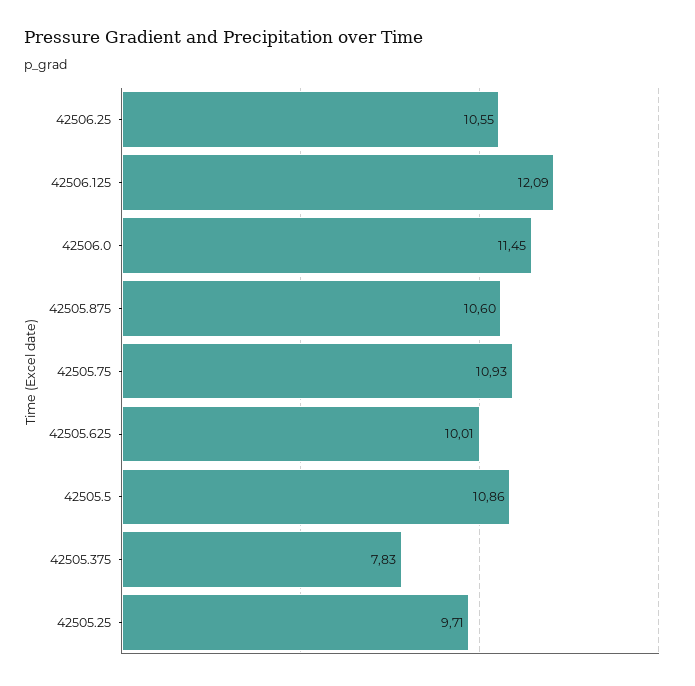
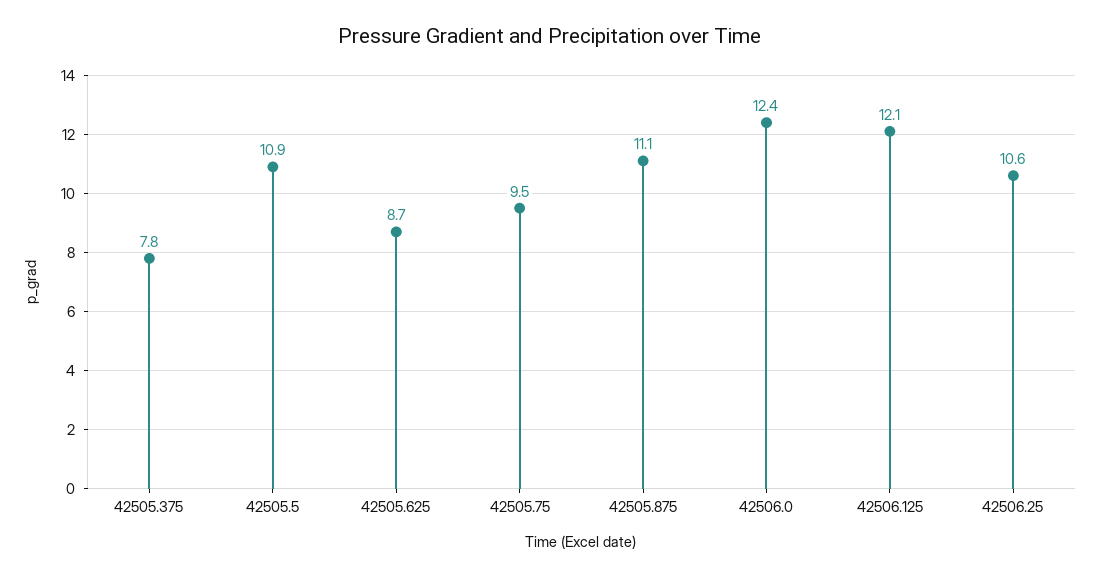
  {
    "42506.25": 10.55,
    "42506.125": 12.09,
-   "42506.0": 11.45,
+   "42506.0": 12.4,
-   "42505.875": 10.6,
+   "42505.875": 11.1,
-   "42505.75": 10.93,
+   "42505.75": 9.5,
-   "42505.625": 10.01,
+   "42505.625": 8.7,
    "42505.5": 10.86,
-   "42505.375": 7.83,
+   "42505.375": 7.83
-   "42505.25": 9.71
  }

